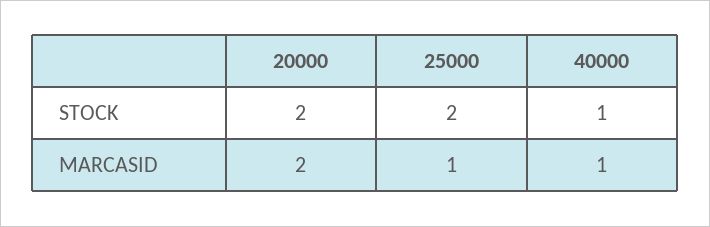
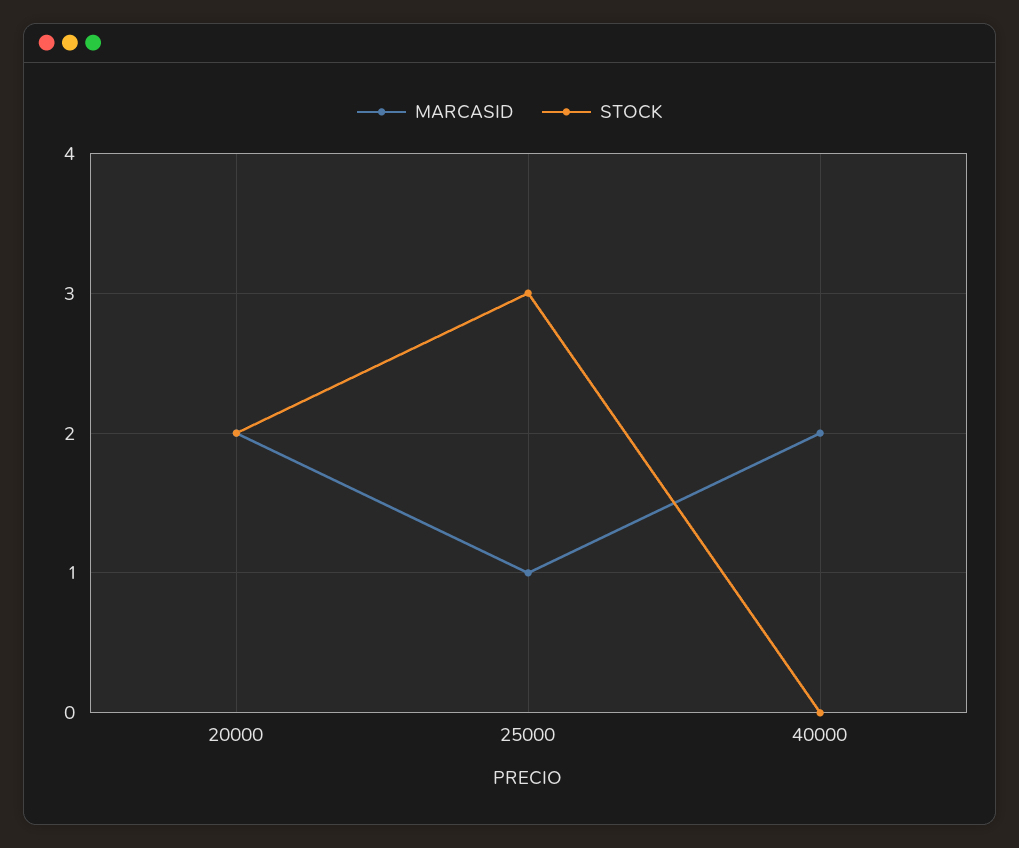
  {
    "STOCK": {
      "20000": 2,
-     "25000": 2,
+     "25000": 3,
-     "40000": 1
+     "40000": 0
    },
    "MARCASID": {
      "20000": 2,
      "25000": 1,
-     "40000": 1
+     "40000": 2
    }
  }

